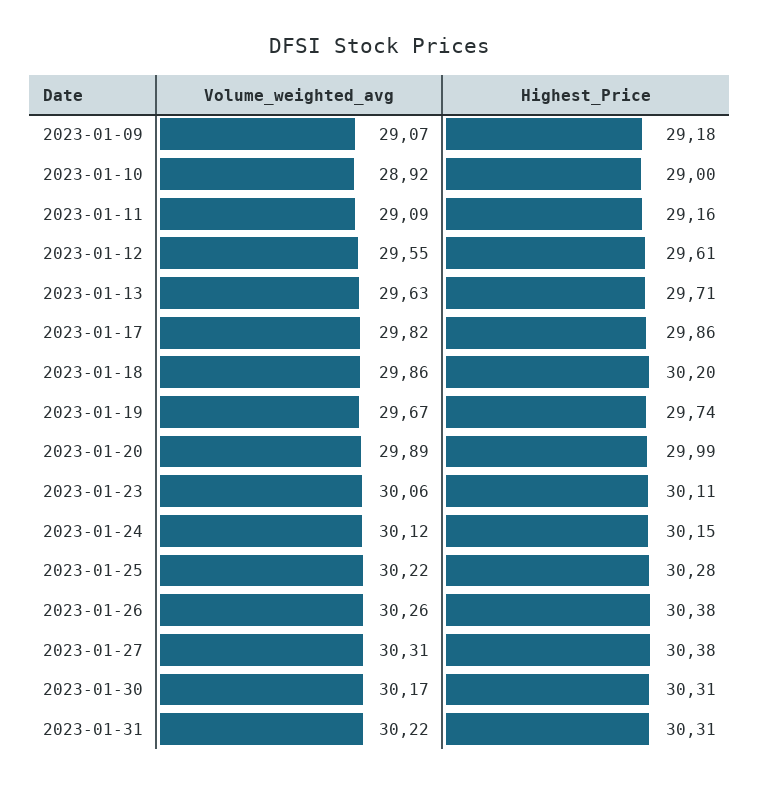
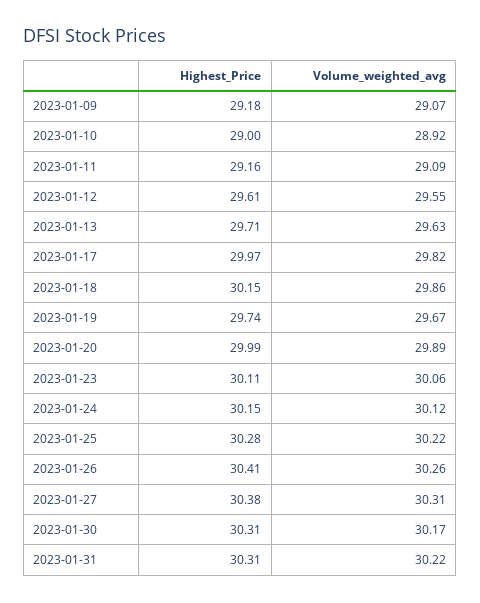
  {
    "Volume_weighted_avg": {
      "2023-01-09": 29.07,
      "2023-01-10": 28.92,
      "2023-01-11": 29.09,
      "2023-01-12": 29.55,
      "2023-01-13": 29.63,
      "2023-01-17": 29.82,
      "2023-01-18": 29.86,
      "2023-01-19": 29.67,
      "2023-01-20": 29.89,
      "2023-01-23": 30.06,
      "2023-01-24": 30.12,
      "2023-01-25": 30.22,
      "2023-01-26": 30.26,
      "2023-01-27": 30.31,
      "2023-01-30": 30.17,
      "2023-01-31": 30.22
    },
    "Highest_Price": {
      "2023-01-09": 29.18,
      "2023-01-10": 29,
      "2023-01-11": 29.16,
      "2023-01-12": 29.61,
      "2023-01-13": 29.71,
-     "2023-01-17": 29.86,
+     "2023-01-17": 29.97,
-     "2023-01-18": 30.2,
+     "2023-01-18": 30.15,
      "2023-01-19": 29.74,
      "2023-01-20": 29.99,
      "2023-01-23": 30.11,
      "2023-01-24": 30.15,
      "2023-01-25": 30.28,
-     "2023-01-26": 30.38,
+     "2023-01-26": 30.41,
      "2023-01-27": 30.38,
      "2023-01-30": 30.31,
      "2023-01-31": 30.31
    }
  }

